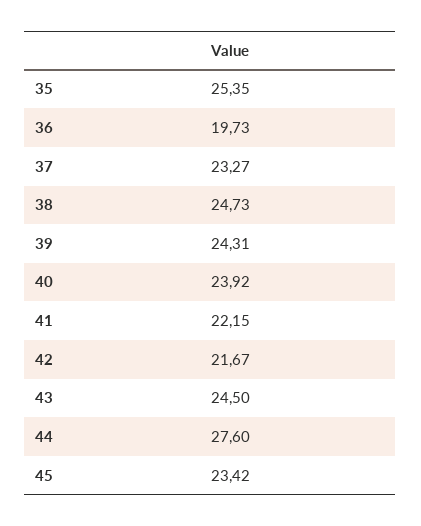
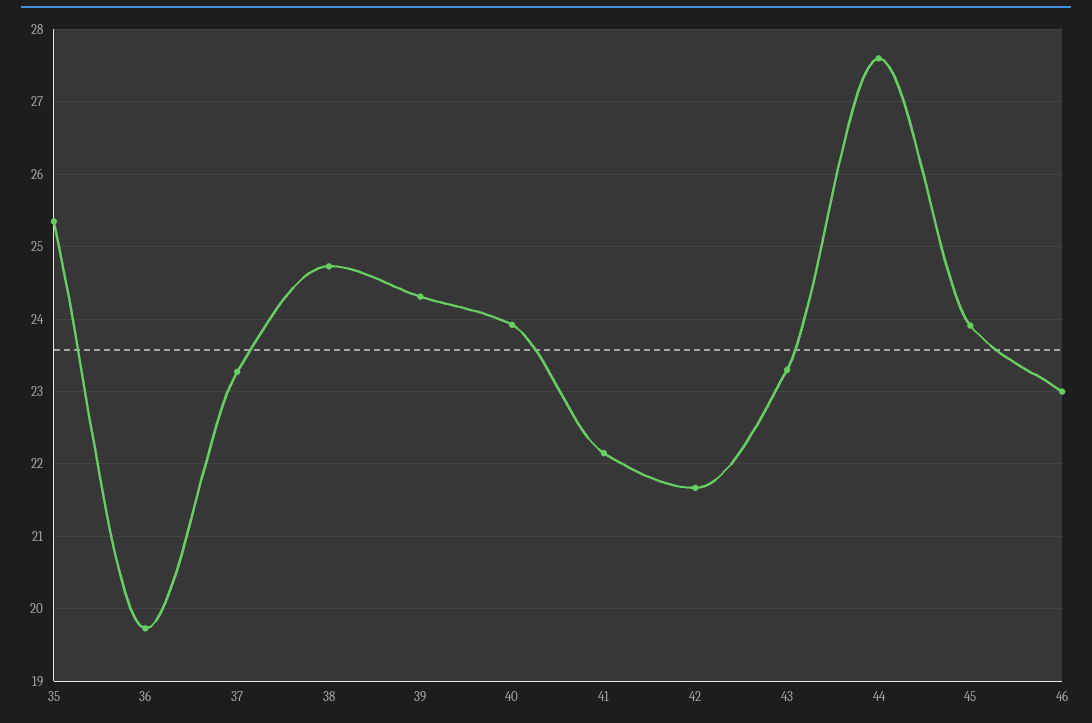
  {
    "35": 25.35,
    "36": 19.73,
    "37": 23.27,
    "38": 24.73,
    "39": 24.31,
    "40": 23.92,
    "41": 22.15,
    "42": 21.67,
-   "43": 24.5,
+   "43": 23.3,
    "44": 27.6,
-   "45": 23.42
+   "45": 23.9,
+   "46": 23
  }

